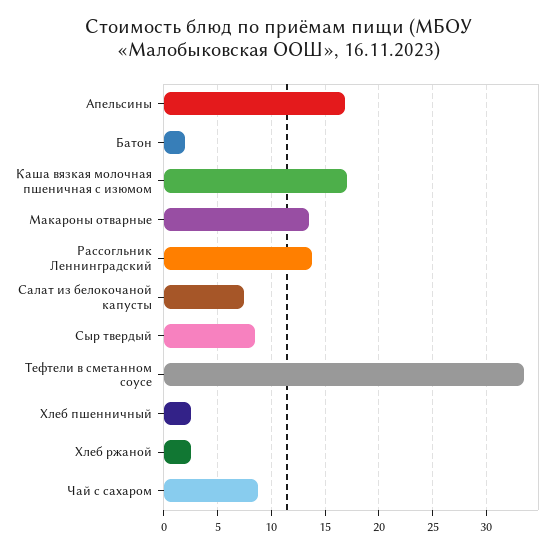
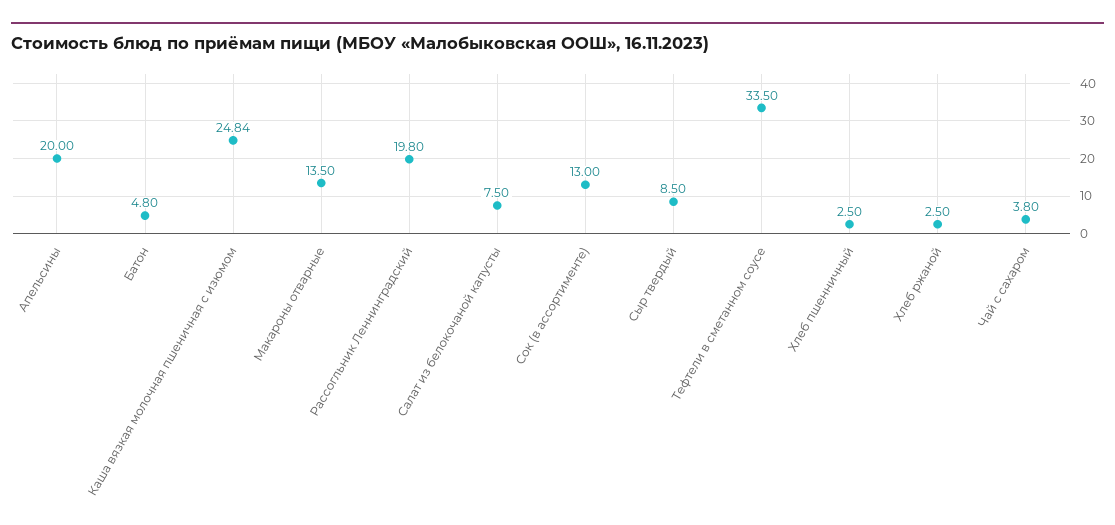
  {
-   "Апельсины": 17,
+   "Апельсины": 20,
-   "Батон": 2,
+   "Батон": 4.8,
-   "Каша вязкая молочная пшеничная с изюмом": 17,
+   "Каша вязкая молочная пшеничная с изюмом": 24.84,
    "Макароны отварные": 13.5,
-   "Рассогльник Леннинградский": 14,
+   "Рассогльник Леннинградский": 19.8,
    "Салат из белокочаной капусты": 7.5,
    "Сыр твердый": 8.5,
    "Тефтели в сметанном соусе": 33.5,
    "Хлеб пшенничный": 2.5,
    "Хлеб ржаной": 2.5,
-   "Чай с сахаром": 9
+   "Чай с сахаром": 3.8,
+   "Сок (в ассортименте)": 13
  }

